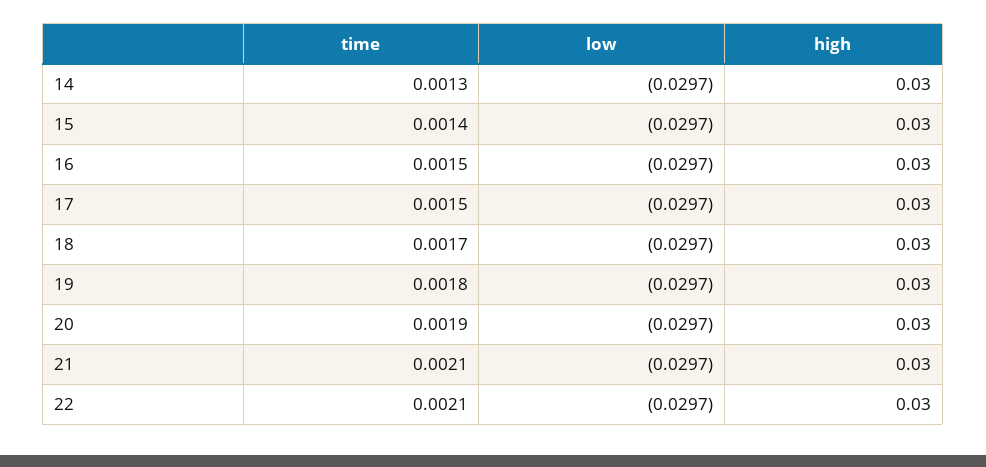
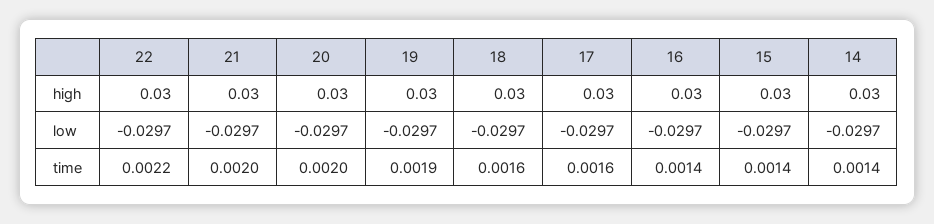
  {
    "time": {
-     "14": 0.0013,
+     "14": 0.0014,
      "15": 0.0014,
-     "16": 0.0015,
+     "16": 0.0014,
-     "17": 0.0015,
+     "17": 0.0016,
-     "18": 0.0017,
+     "18": 0.0016,
-     "19": 0.0018,
+     "19": 0.0019,
-     "20": 0.0019,
+     "20": 0.002,
-     "21": 0.0021,
+     "21": 0.002,
-     "22": 0.0021
+     "22": 0.0022
    },
    "low": {
      "14": -0.0297,
      "15": -0.0297,
      "16": -0.0297,
      "17": -0.0297,
      "18": -0.0297,
      "19": -0.0297,
      "20": -0.0297,
      "21": -0.0297,
      "22": -0.0297
    },
    "high": {
      "14": 0.03,
      "15": 0.03,
      "16": 0.03,
      "17": 0.03,
      "18": 0.03,
      "19": 0.03,
      "20": 0.03,
      "21": 0.03,
      "22": 0.03
    }
  }

